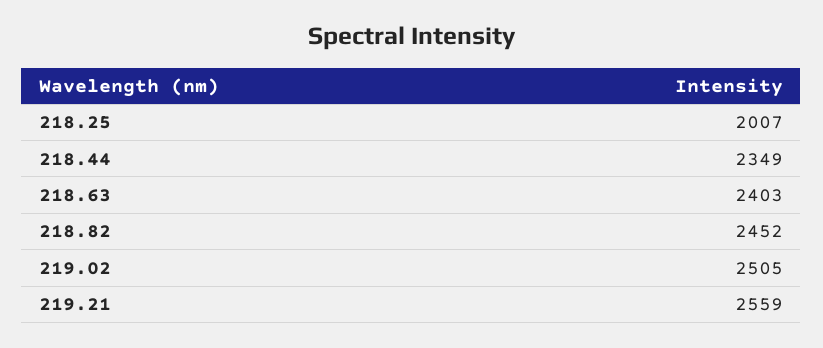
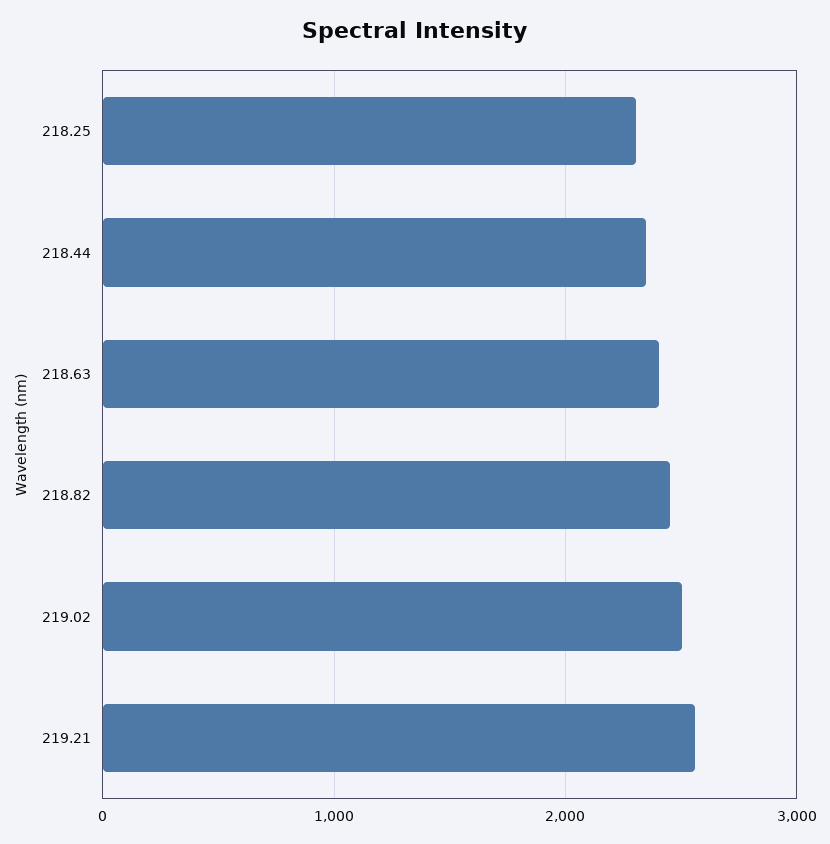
  {
-   "218.25": 2007,
+   "218.25": 2300,
    "218.44": 2349,
    "218.63": 2403,
    "218.82": 2452,
    "219.02": 2505,
    "219.21": 2559
  }

